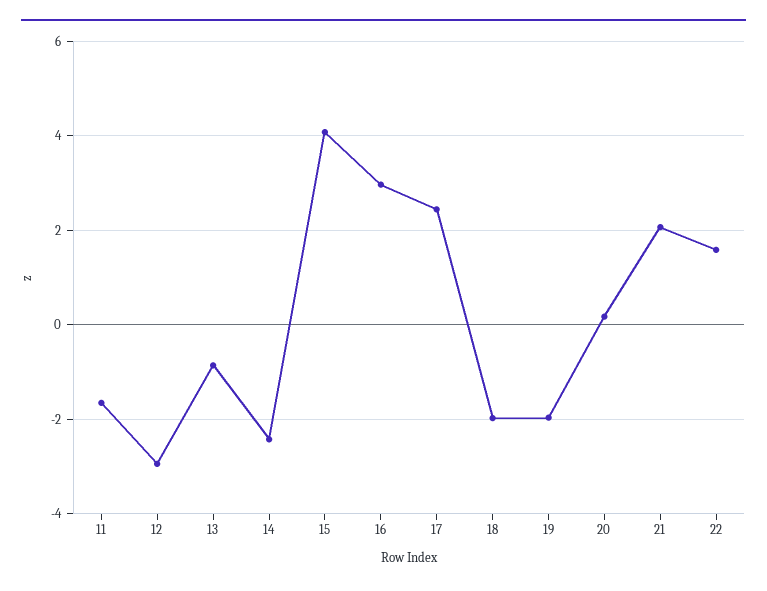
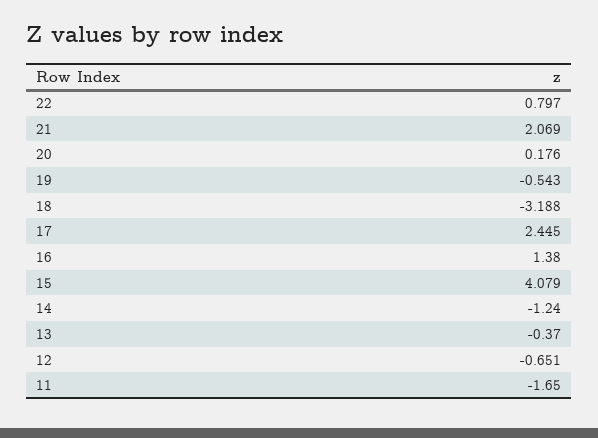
  {
    "11": -1.65,
-   "12": -3,
+   "12": -0.651,
-   "13": -0.8,
+   "13": -0.37,
-   "14": -2.4,
+   "14": -1.24,
    "15": 4.079,
-   "16": 3,
+   "16": 1.38,
    "17": 2.445,
-   "18": -2,
+   "18": -3.188,
-   "19": -2,
+   "19": -0.543,
    "20": 0.176,
    "21": 2.069,
-   "22": 1.6
+   "22": 0.797
  }

